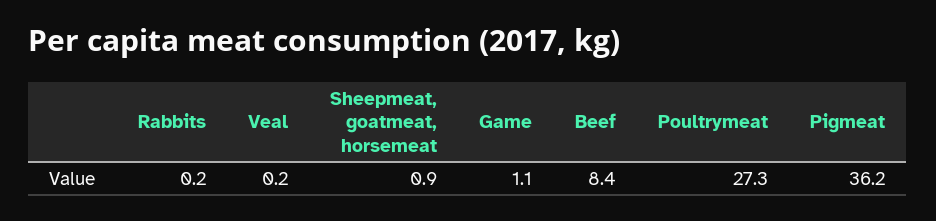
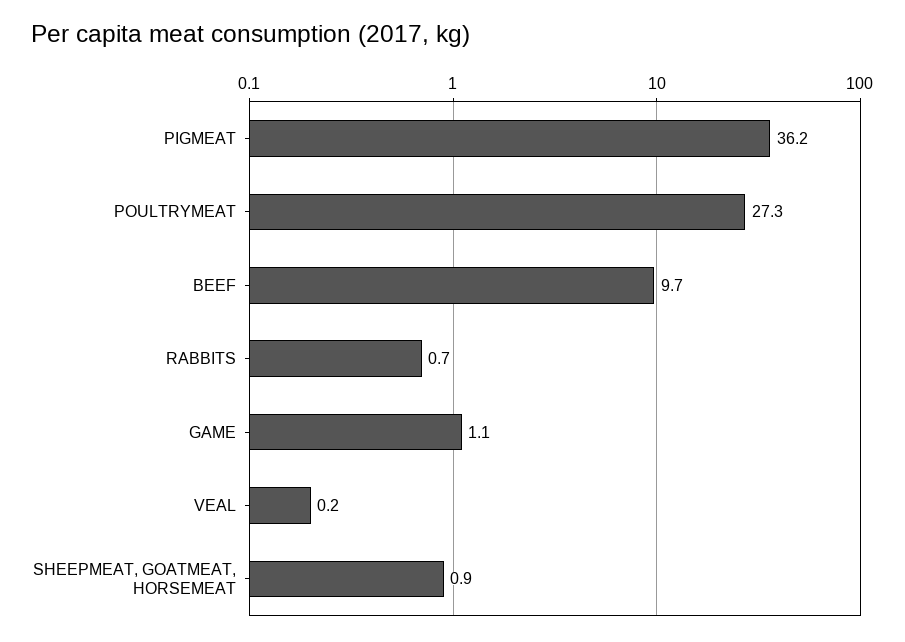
  {
-   "Rabbits": 0.2,
+   "Rabbits": 0.7,
    "Veal": 0.2,
    "Sheepmeat, goatmeat, horsemeat": 0.9,
    "Game": 1.1,
-   "Beef": 8.4,
+   "Beef": 9.7,
    "Poultrymeat": 27.3,
    "Pigmeat": 36.2
  }

